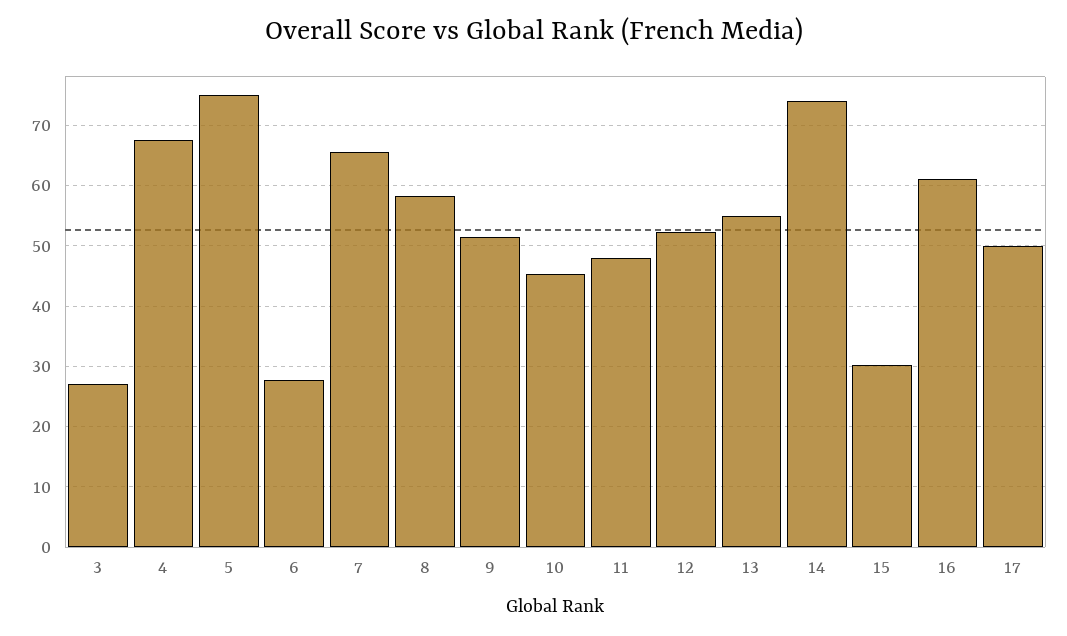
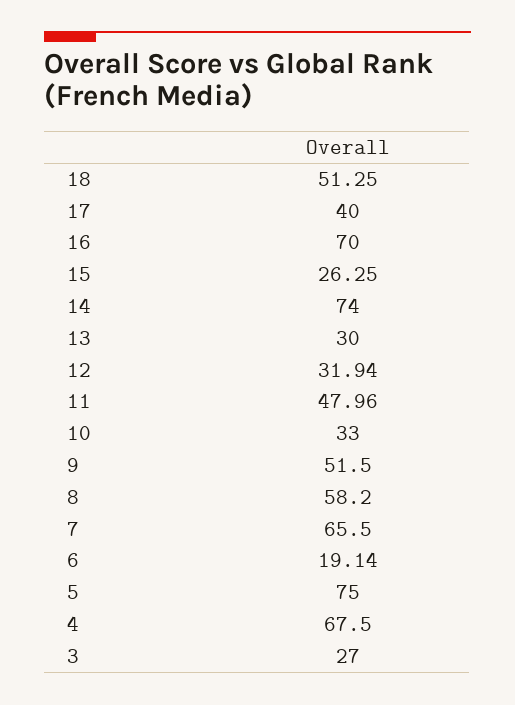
  {
    "3": 27,
    "4": 67.5,
    "5": 75,
-   "6": 28,
+   "6": 19.14,
    "7": 65.5,
    "8": 58.2,
    "9": 51.5,
-   "10": 45,
+   "10": 33,
    "11": 47.96,
-   "12": 52,
+   "12": 31.94,
-   "13": 55,
+   "13": 30,
    "14": 74,
-   "15": 30,
+   "15": 26.25,
-   "16": 61,
+   "16": 70,
-   "17": 50
+   "17": 40,
+   "18": 51.25
  }

